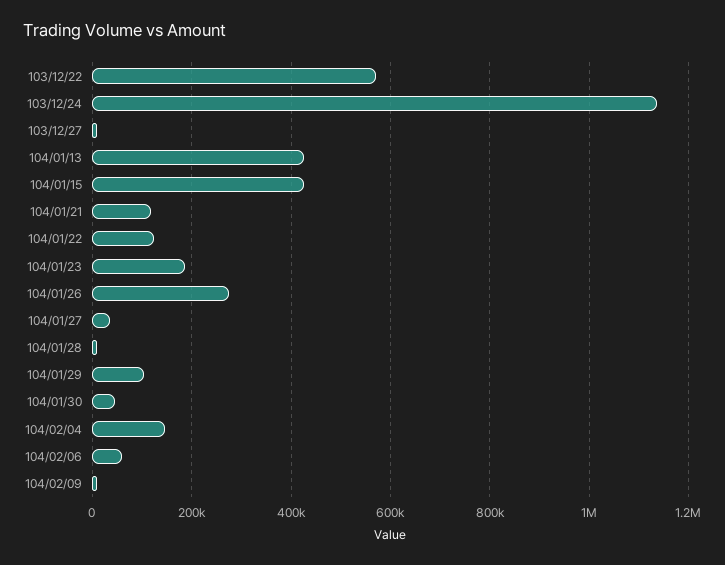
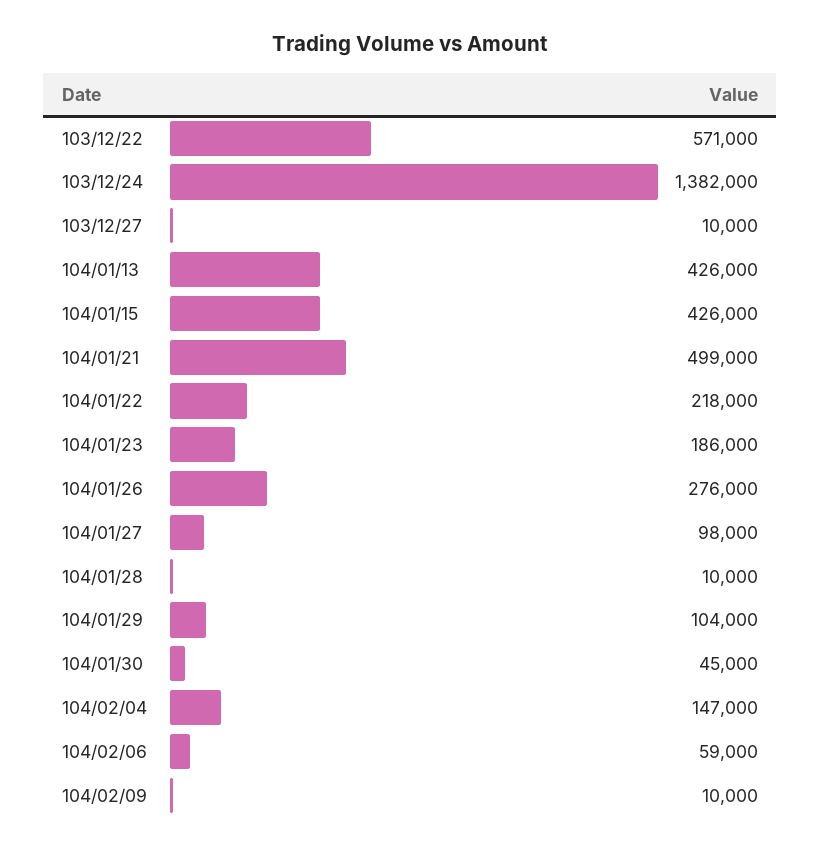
  {
    "103/12/22": 571000,
-   "103/12/24": 1140000,
+   "103/12/24": 1382000,
    "103/12/27": 10000,
    "104/01/13": 426000,
    "104/01/15": 426000,
-   "104/01/21": 120000,
+   "104/01/21": 499000,
-   "104/01/22": 120000,
+   "104/01/22": 218000,
    "104/01/23": 186000,
    "104/01/26": 276000,
-   "104/01/27": 40000,
+   "104/01/27": 98000,
    "104/01/28": 10000,
    "104/01/29": 104000,
    "104/01/30": 45000,
    "104/02/04": 147000,
    "104/02/06": 59000,
    "104/02/09": 10000
  }

